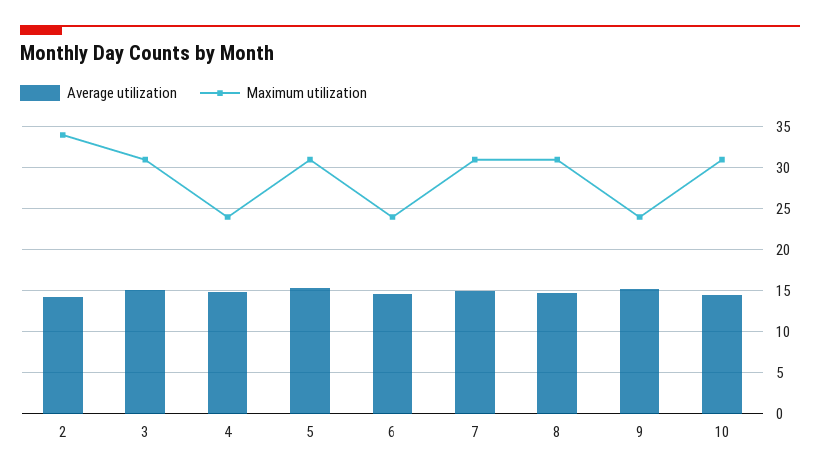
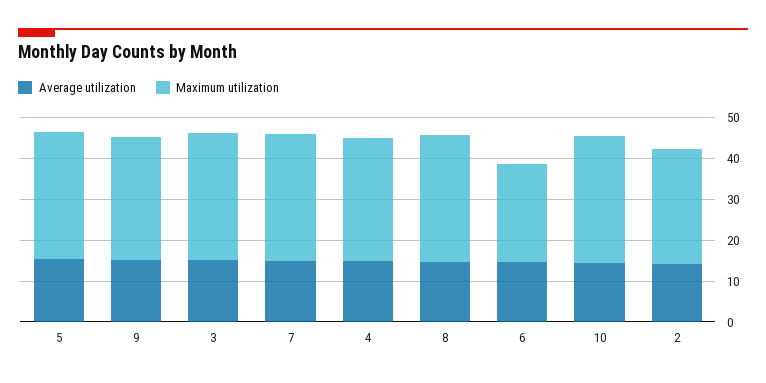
  {
    "Average utilization": {
      "2": 14,
      "3": 15,
      "4": 15,
      "5": 15,
      "6": 15,
      "7": 15,
      "8": 15,
      "9": 15,
      "10": 15
    },
    "Maximum utilization": {
-     "2": 34,
+     "2": 28,
      "3": 31,
-     "4": 24,
+     "4": 30,
      "5": 31,
      "6": 24,
      "7": 31,
      "8": 31,
-     "9": 24,
+     "9": 30,
      "10": 31
    }
  }

